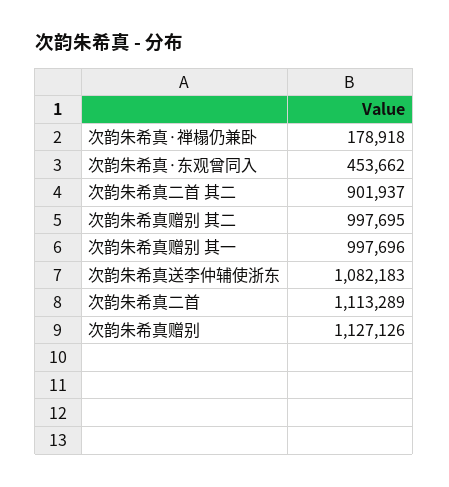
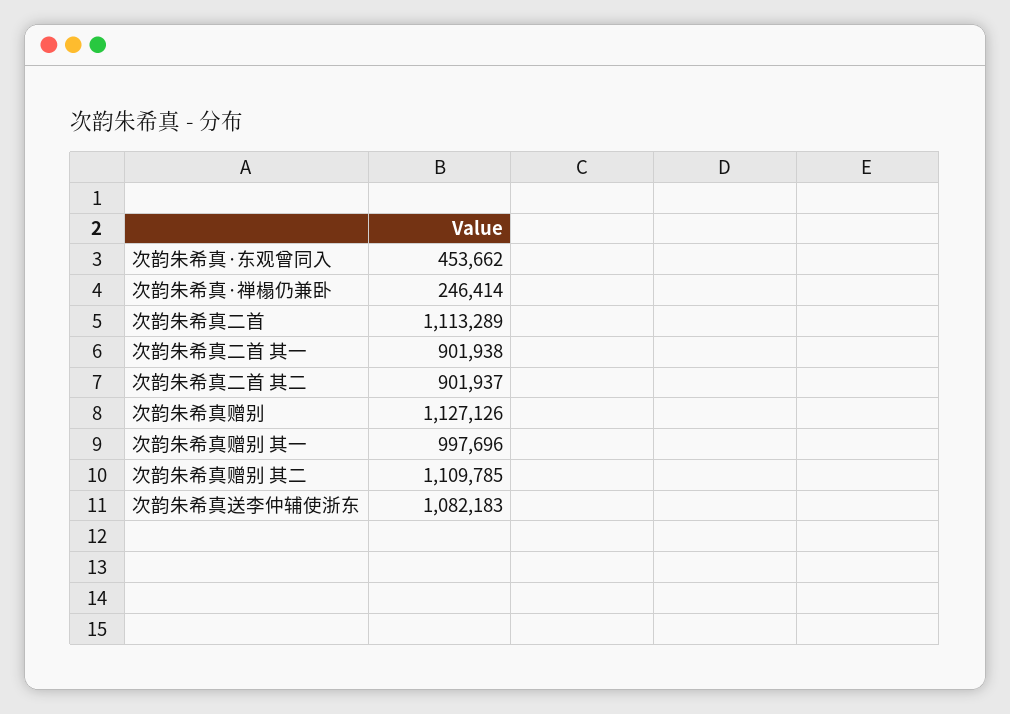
  {
-   "次韵朱希真·禅榻仍兼卧": 178918,
+   "次韵朱希真·禅榻仍兼卧": 246414,
    "次韵朱希真·东观曾同入": 453662,
    "次韵朱希真二首 其二": 901937,
-   "次韵朱希真赠别 其二": 997695,
+   "次韵朱希真赠别 其二": 1109785,
    "次韵朱希真赠别 其一": 997696,
    "次韵朱希真送李仲辅使浙东": 1082183,
    "次韵朱希真二首": 1113289,
-   "次韵朱希真赠别": 1127126
+   "次韵朱希真赠别": 1127126,
+   "次韵朱希真二首 其一": 901938
  }

